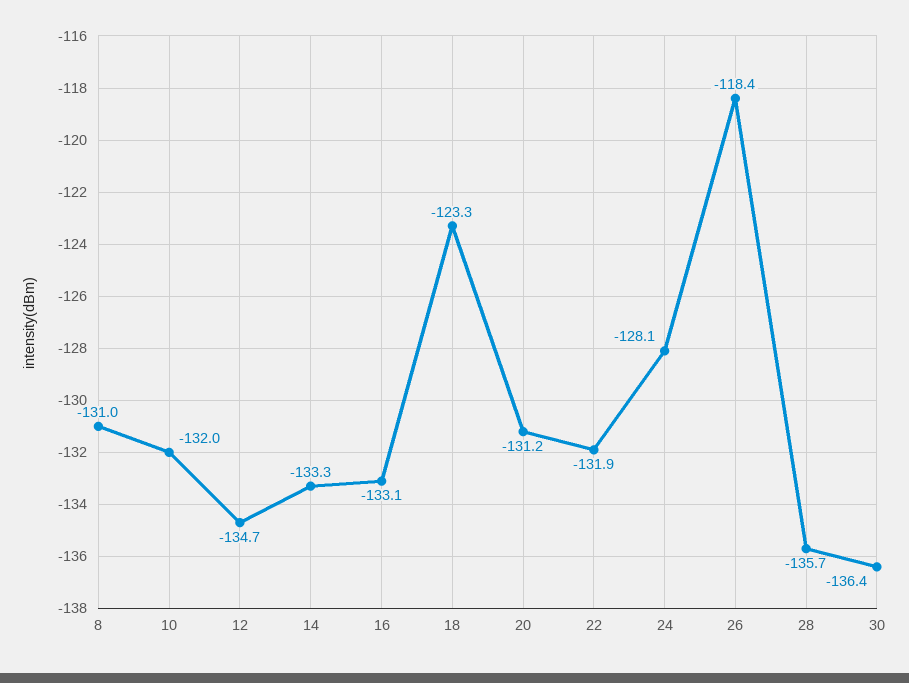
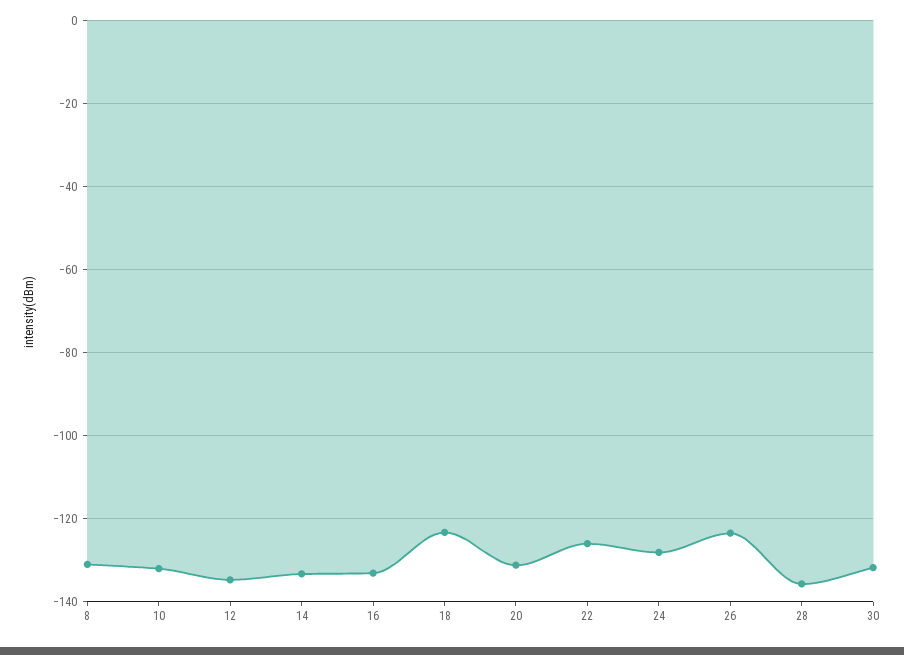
  {
    "8": -131,
    "10": -132,
    "12": -134.7,
    "14": -133.3,
    "16": -133.1,
    "18": -123.3,
    "20": -131.2,
-   "22": -131.9,
+   "22": -126,
    "24": -128.1,
-   "26": -118.4,
+   "26": -124,
    "28": -135.7,
-   "30": -136.4
+   "30": -132
  }

